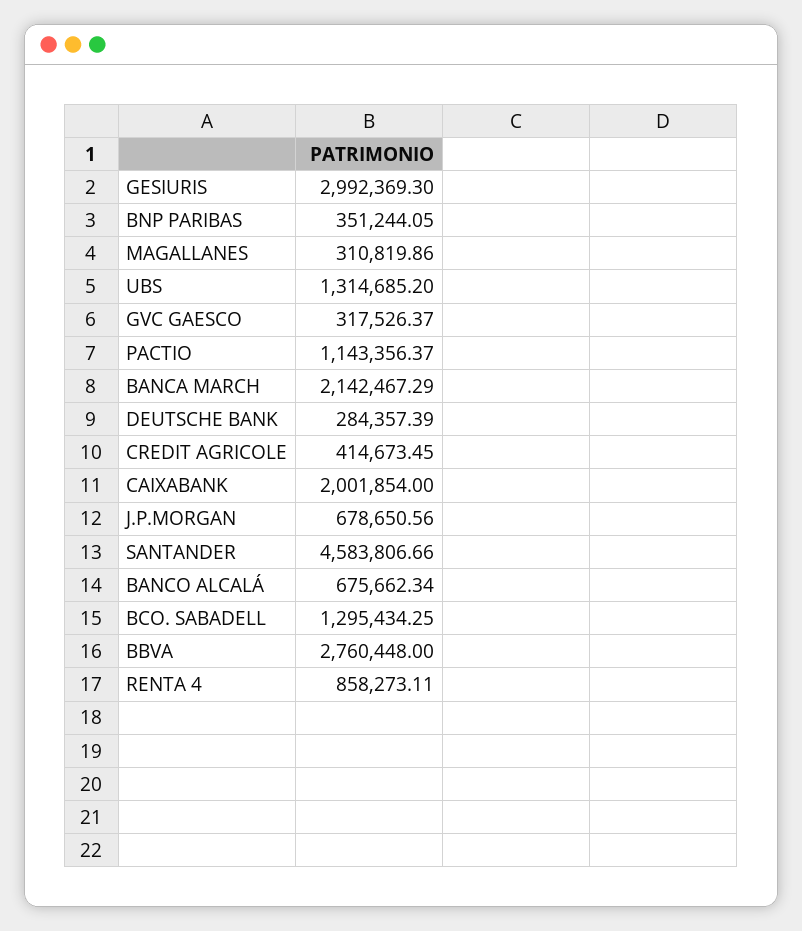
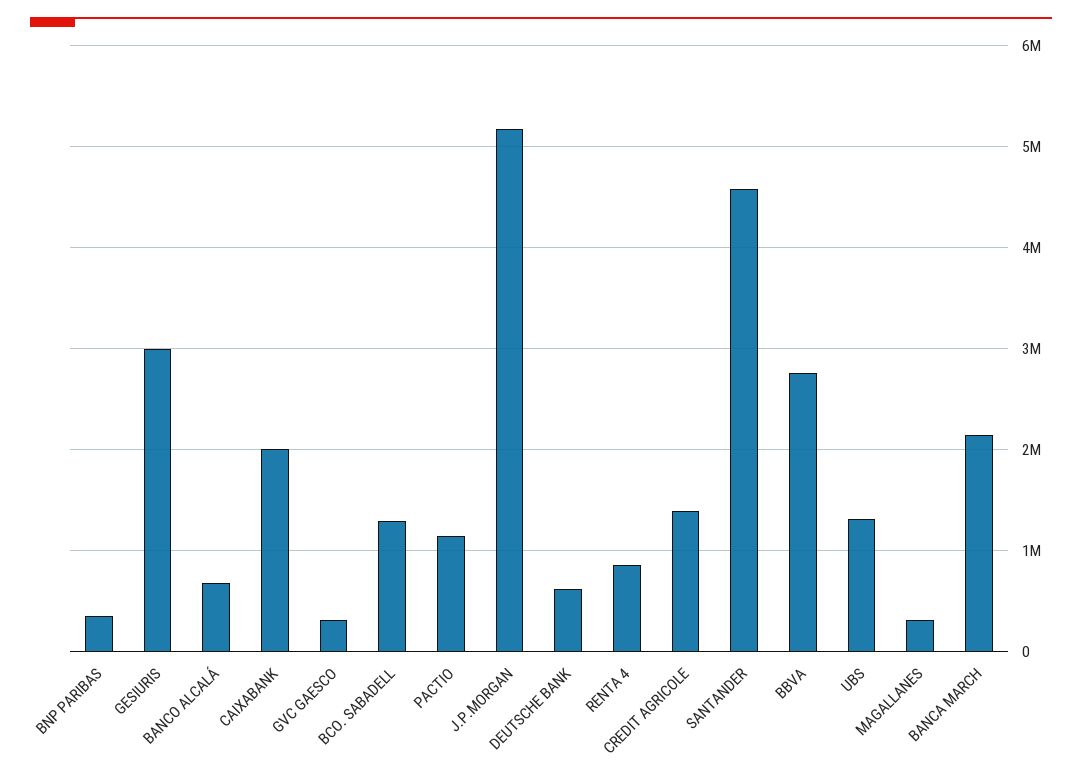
  {
    "GESIURIS": 2992369.3,
    "BNP PARIBAS": 351244.05,
    "MAGALLANES": 310819.86,
    "UBS": 1314685.2,
    "GVC GAESCO": 317526.37,
    "PACTIO": 1143356.37,
    "BANCA MARCH": 2142467.29,
-   "DEUTSCHE BANK": 284357.39,
+   "DEUTSCHE BANK": 600000,
-   "CREDIT AGRICOLE": 414673.45,
+   "CREDIT AGRICOLE": 1400000,
    "CAIXABANK": 2001854,
-   "J.P.MORGAN": 678650.56,
+   "J.P.MORGAN": 5200000,
    "SANTANDER": 4583806.66,
    "BANCO ALCALÁ": 675662.34,
    "BCO. SABADELL": 1295434.25,
    "BBVA": 2760448,
    "RENTA 4": 858273.11
  }

